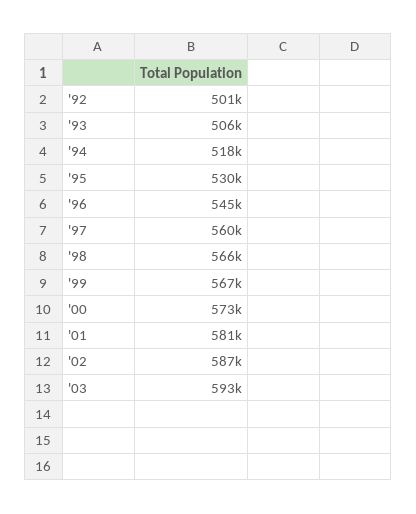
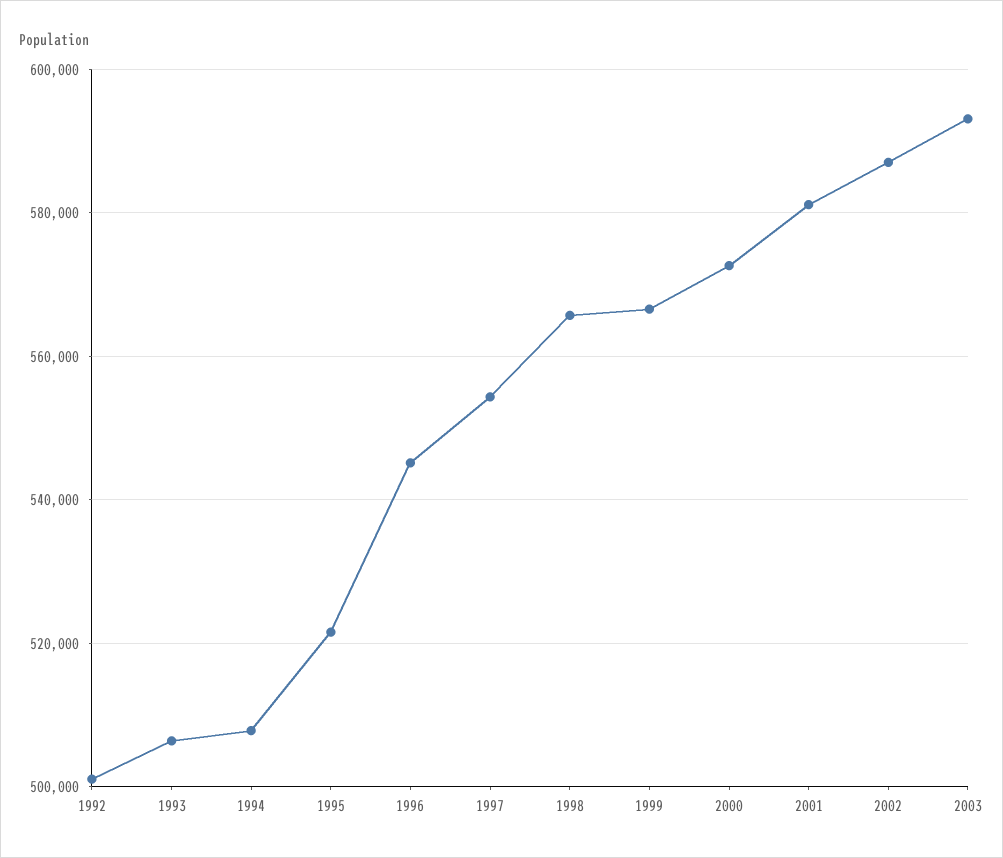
  {
    "'92": 501000,
    "'93": 506000,
-   "'94": 518000,
+   "'94": 508000,
-   "'95": 530000,
+   "'95": 522000,
    "'96": 545000,
-   "'97": 560000,
+   "'97": 554000,
    "'98": 566000,
    "'99": 567000,
    "'00": 573000,
    "'01": 581000,
    "'02": 587000,
    "'03": 593000
  }

